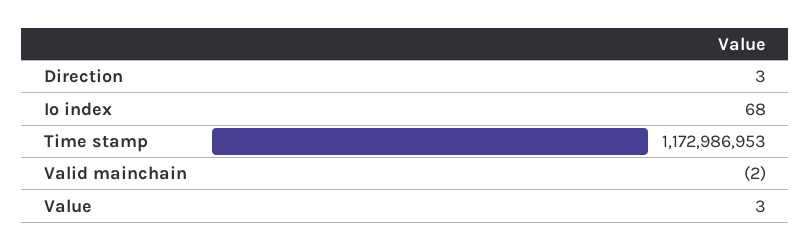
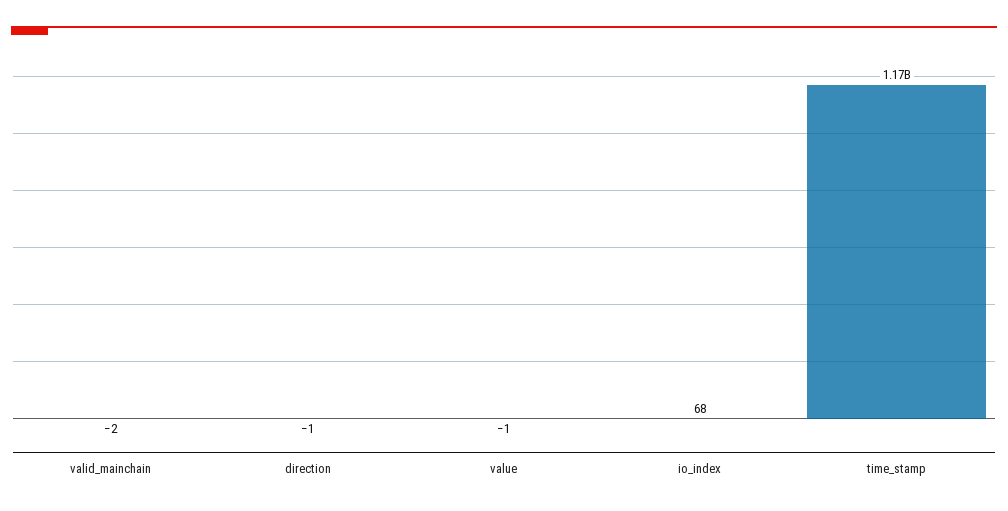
  {
-   "Direction": 3,
+   "Direction": -1,
    "Io index": 68,
    "Time stamp": 1172986953,
    "Valid mainchain": -2,
-   "Value": 3
+   "Value": -1
  }

